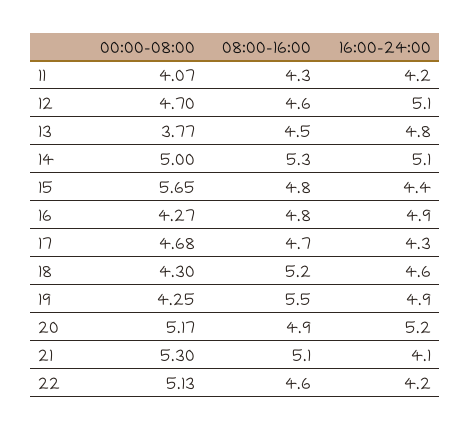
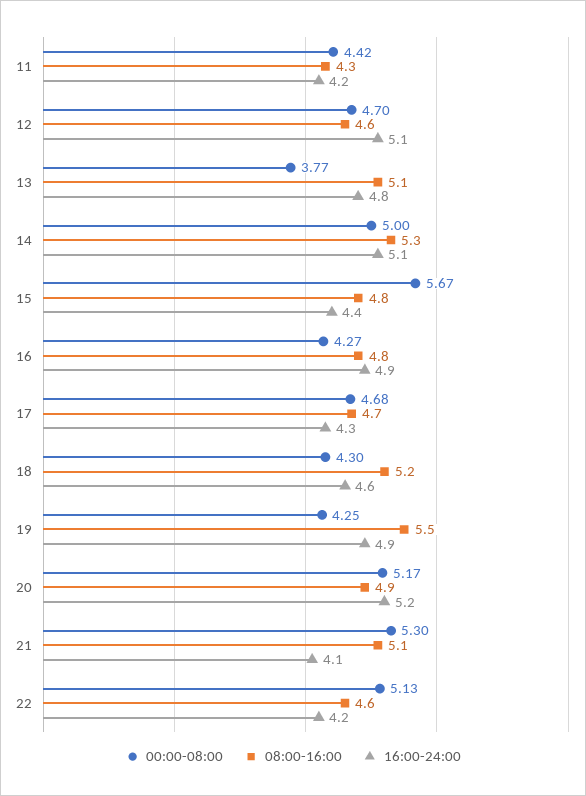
  {
    "00:00-08:00": {
-     "11": 4.07,
+     "11": 4.42,
      "12": 4.7,
      "13": 3.77,
      "14": 5,
-     "15": 5.65,
+     "15": 5.67,
      "16": 4.27,
      "17": 4.68,
      "18": 4.3,
      "19": 4.25,
      "20": 5.17,
      "21": 5.3,
      "22": 5.13
    },
    "08:00-16:00": {
      "11": 4.3,
      "12": 4.6,
-     "13": 4.5,
+     "13": 5.1,
      "14": 5.3,
      "15": 4.8,
      "16": 4.8,
      "17": 4.7,
      "18": 5.2,
      "19": 5.5,
      "20": 4.9,
      "21": 5.1,
      "22": 4.6
    },
    "16:00-24:00": {
      "11": 4.2,
      "12": 5.1,
      "13": 4.8,
      "14": 5.1,
      "15": 4.4,
      "16": 4.9,
      "17": 4.3,
      "18": 4.6,
      "19": 4.9,
      "20": 5.2,
      "21": 4.1,
      "22": 4.2
    }
  }

